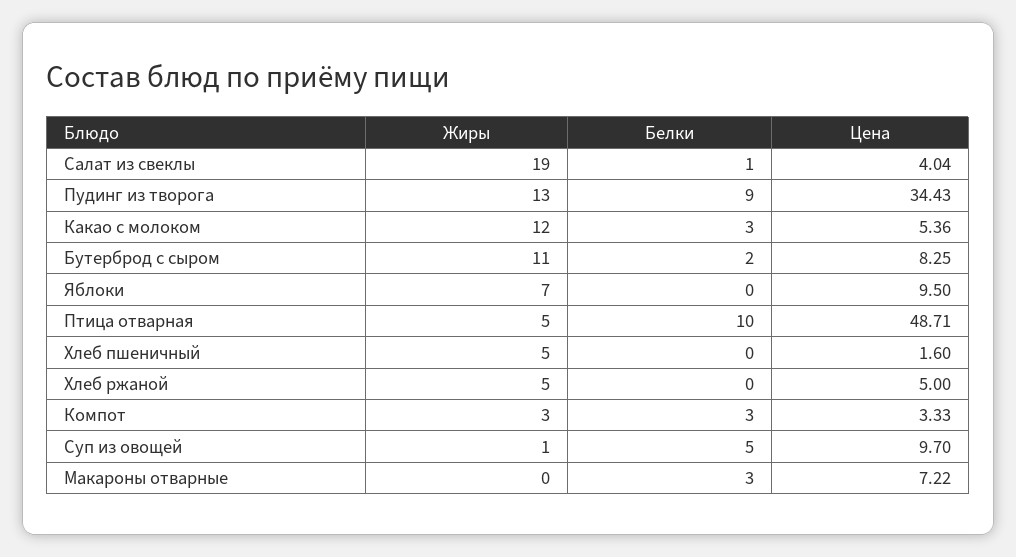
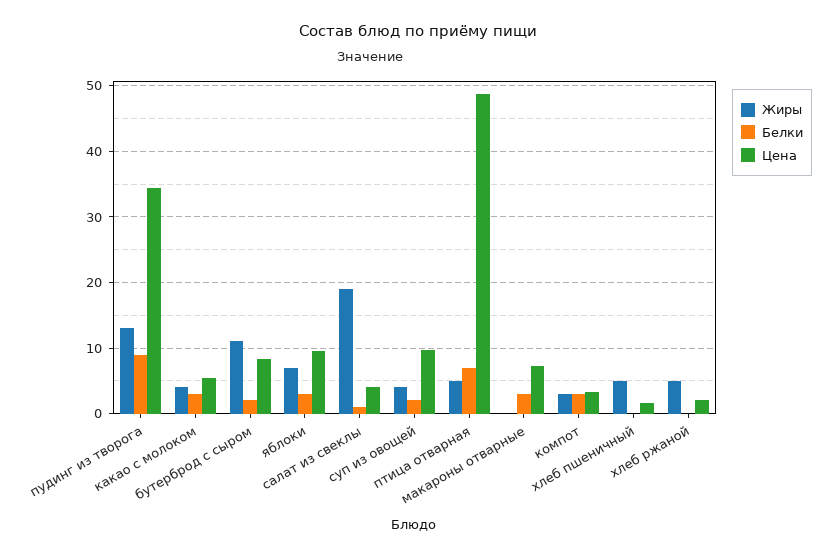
  {
    "Жиры": {
      "Салат из свеклы": 19,
      "Пудинг из творога": 13,
-     "Какао с молоком": 12,
+     "Какао с молоком": 4,
      "Бутерброд с сыром": 11,
      "Яблоки": 7,
      "Птица отварная": 5,
      "Хлеб пшеничный": 5,
      "Хлеб ржаной": 5,
      "Компот": 3,
-     "Суп из овощей": 1,
+     "Суп из овощей": 4,
      "Макароны отварные": 0
    },
    "Белки": {
      "Салат из свеклы": 1,
      "Пудинг из творога": 9,
      "Какао с молоком": 3,
      "Бутерброд с сыром": 2,
-     "Яблоки": 0,
+     "Яблоки": 3,
-     "Птица отварная": 10,
+     "Птица отварная": 7,
      "Хлеб пшеничный": 0,
      "Хлеб ржаной": 0,
      "Компот": 3,
-     "Суп из овощей": 5,
+     "Суп из овощей": 2,
      "Макароны отварные": 3
    },
    "Цена": {
      "Салат из свеклы": 4.04,
      "Пудинг из творога": 34.43,
      "Какао с молоком": 5.36,
      "Бутерброд с сыром": 8.25,
      "Яблоки": 9.5,
      "Птица отварная": 48.71,
      "Хлеб пшеничный": 1.6,
-     "Хлеб ржаной": 5,
+     "Хлеб ржаной": 2,
      "Компот": 3.33,
      "Суп из овощей": 9.7,
      "Макароны отварные": 7.22
    }
  }

